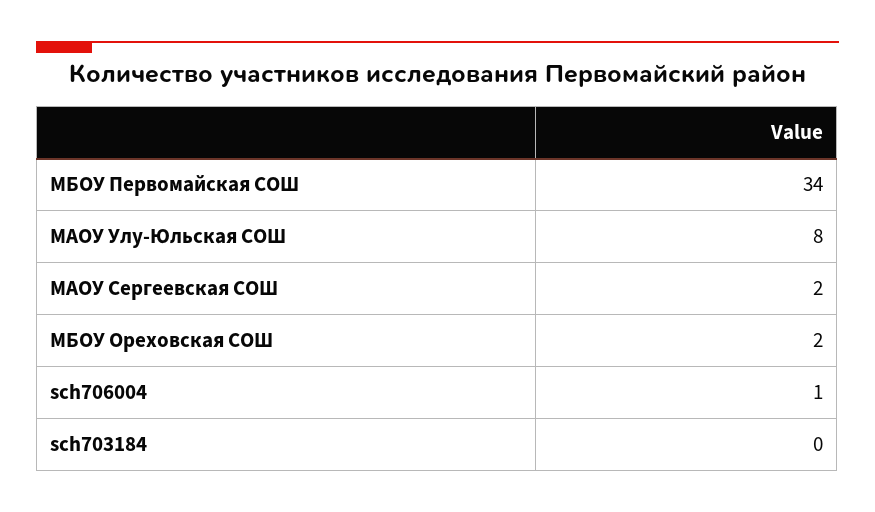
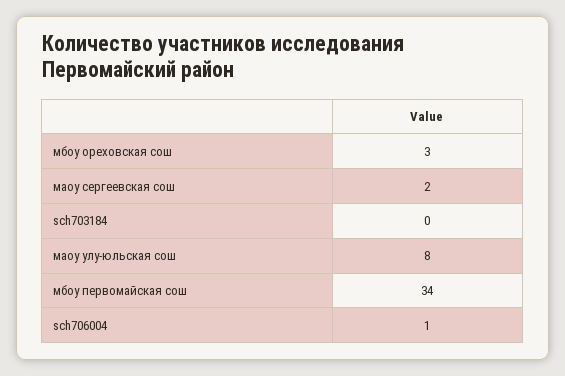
  {
    "МБОУ Первомайская СОШ": 34,
    "МАОУ Улу-Юльская СОШ": 8,
    "МАОУ Сергеевская СОШ": 2,
-   "МБОУ Ореховская СОШ": 2,
+   "МБОУ Ореховская СОШ": 3,
    "sch706004": 1,
    "sch703184": 0
  }

